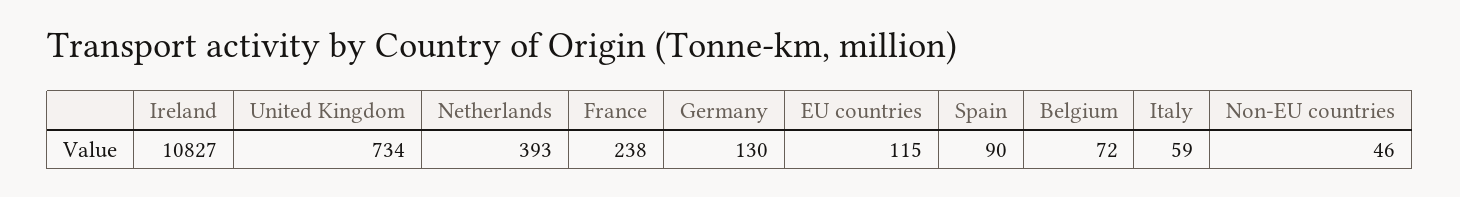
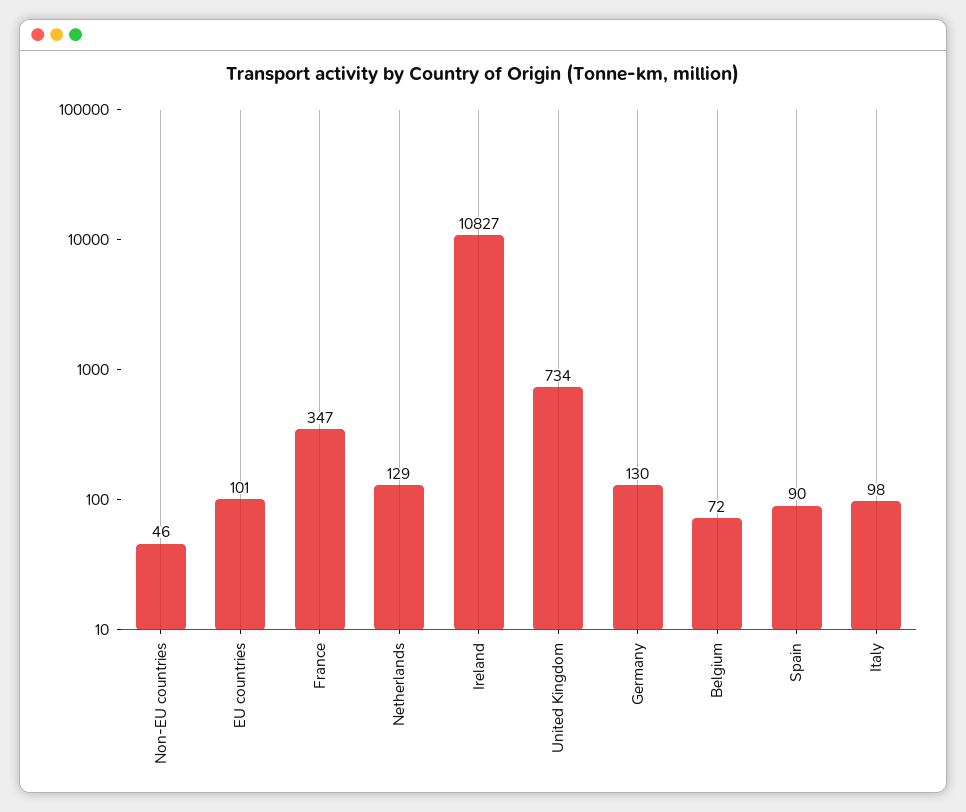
  {
    "Ireland": 10827,
    "United Kingdom": 734,
-   "Netherlands": 393,
+   "Netherlands": 129,
-   "France": 238,
+   "France": 347,
    "Germany": 130,
-   "EU countries": 115,
+   "EU countries": 101,
    "Spain": 90,
    "Belgium": 72,
-   "Italy": 59,
+   "Italy": 98,
    "Non-EU countries": 46
  }

